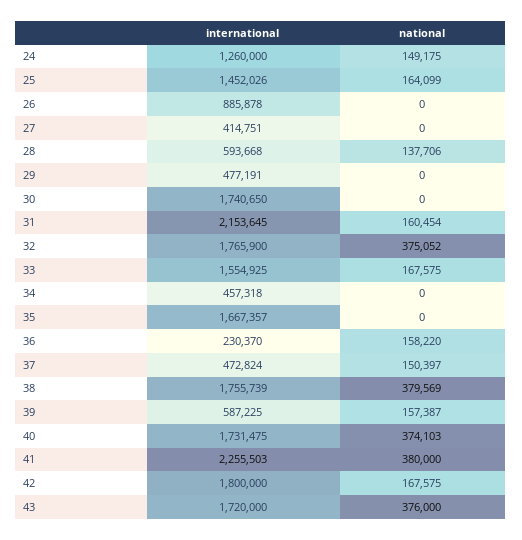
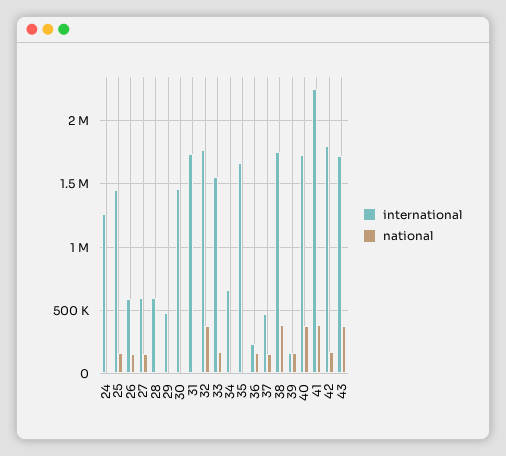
  {
    "international": {
      "24": 1260000,
      "25": 1452026,
-     "26": 885878,
+     "26": 600000,
-     "27": 414751,
+     "27": 600000,
      "28": 593668,
      "29": 477191,
-     "30": 1740650,
+     "30": 1450000,
-     "31": 2153645,
+     "31": 1750000,
      "32": 1765900,
      "33": 1554925,
-     "34": 457318,
+     "34": 650000,
      "35": 1667357,
      "36": 230370,
      "37": 472824,
      "38": 1755739,
-     "39": 587225,
+     "39": 150000,
      "40": 1731475,
      "41": 2255503,
      "42": 1800000,
      "43": 1720000
    },
    "national": {
-     "24": 149175,
+     "24": 0,
      "25": 164099,
-     "26": 0,
+     "26": 150000,
-     "27": 0,
+     "27": 150000,
-     "28": 137706,
+     "28": 0,
      "29": 0,
      "30": 0,
-     "31": 160454,
+     "31": 0,
      "32": 375052,
      "33": 167575,
      "34": 0,
      "35": 0,
      "36": 158220,
      "37": 150397,
      "38": 379569,
      "39": 157387,
      "40": 374103,
      "41": 380000,
      "42": 167575,
      "43": 376000
    }
  }

